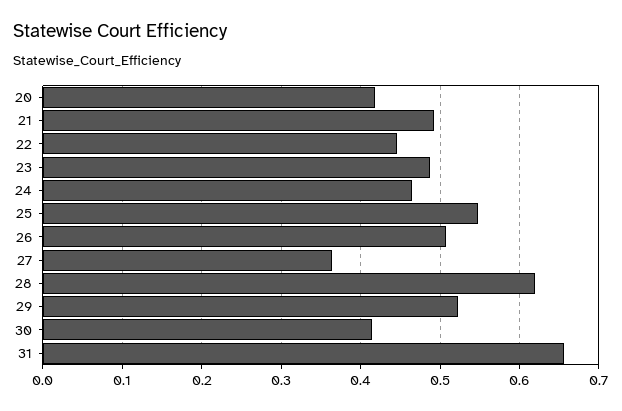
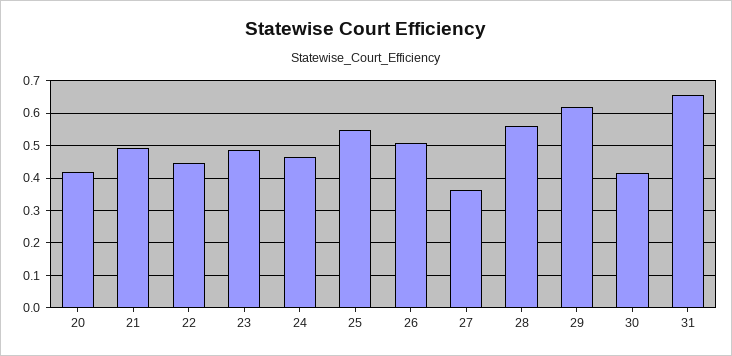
  {
    "20": 0.42,
    "21": 0.49,
    "22": 0.45,
    "23": 0.49,
    "24": 0.47,
    "25": 0.55,
    "26": 0.51,
    "27": 0.36,
-   "28": 0.62,
+   "28": 0.56,
-   "29": 0.52,
+   "29": 0.62,
    "30": 0.41,
    "31": 0.66
  }

